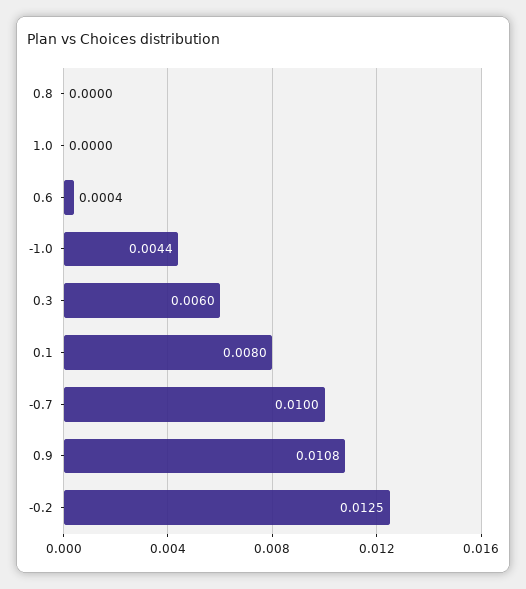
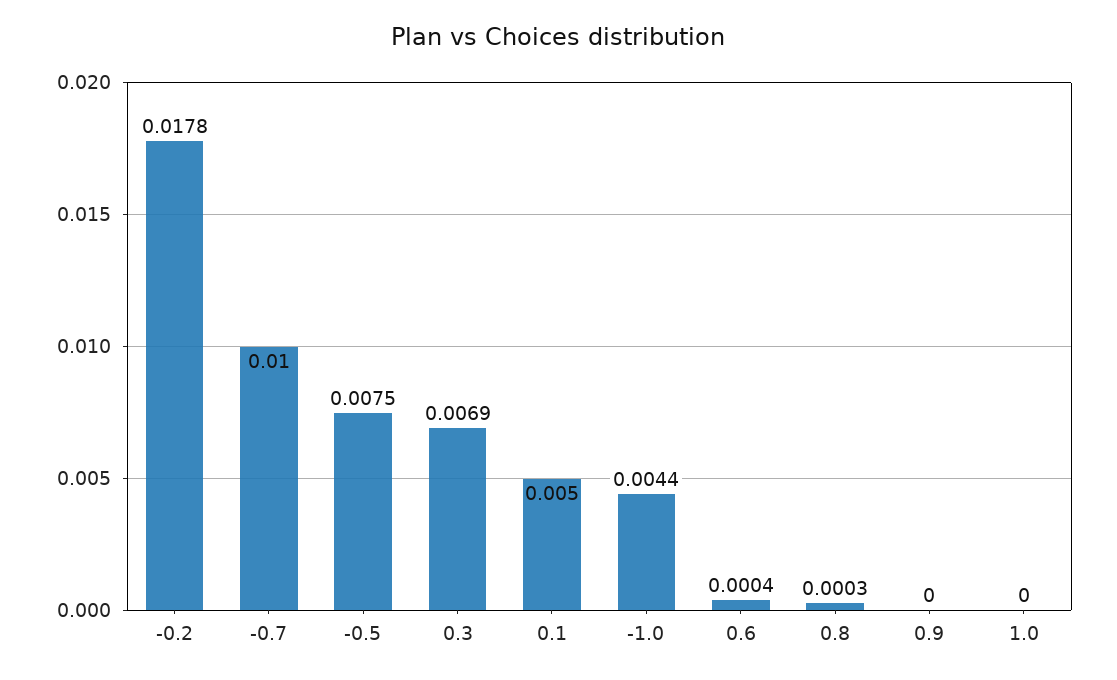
  {
-   "0.8": 0,
+   "0.8": 0.0003,
    "1.0": 0,
    "0.6": 0.0004,
    "-1.0": 0.0044,
-   "0.3": 0.006,
+   "0.3": 0.0069,
-   "0.1": 0.008,
+   "0.1": 0.005,
    "-0.7": 0.01,
-   "0.9": 0.0108,
+   "0.9": 0,
-   "-0.2": 0.0125
+   "-0.2": 0.0178,
+   "-0.5": 0.0075
  }

